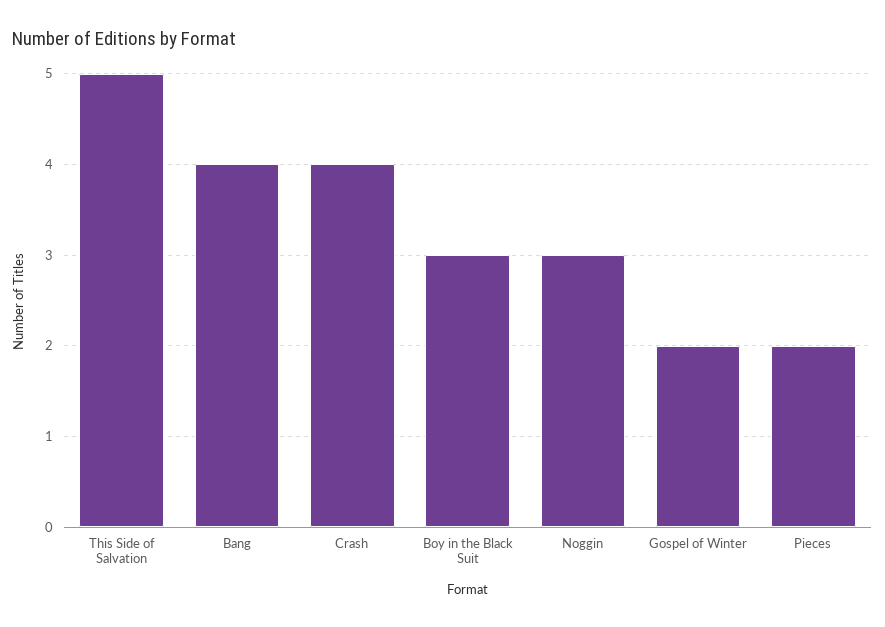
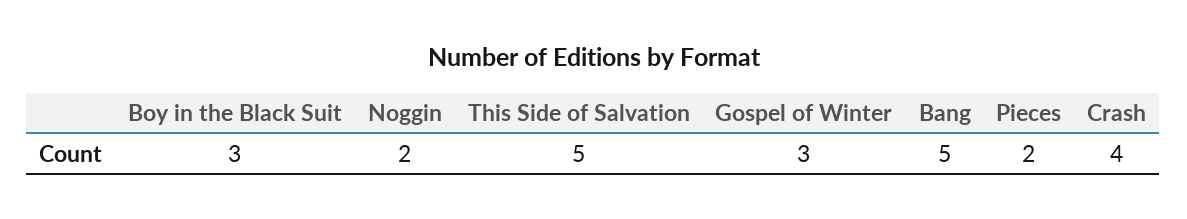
  {
    "This Side of Salvation": 5,
-   "Bang": 4,
+   "Bang": 5,
    "Crash": 4,
    "Boy in the Black Suit": 3,
-   "Noggin": 3,
+   "Noggin": 2,
-   "Gospel of Winter": 2,
+   "Gospel of Winter": 3,
    "Pieces": 2
  }

